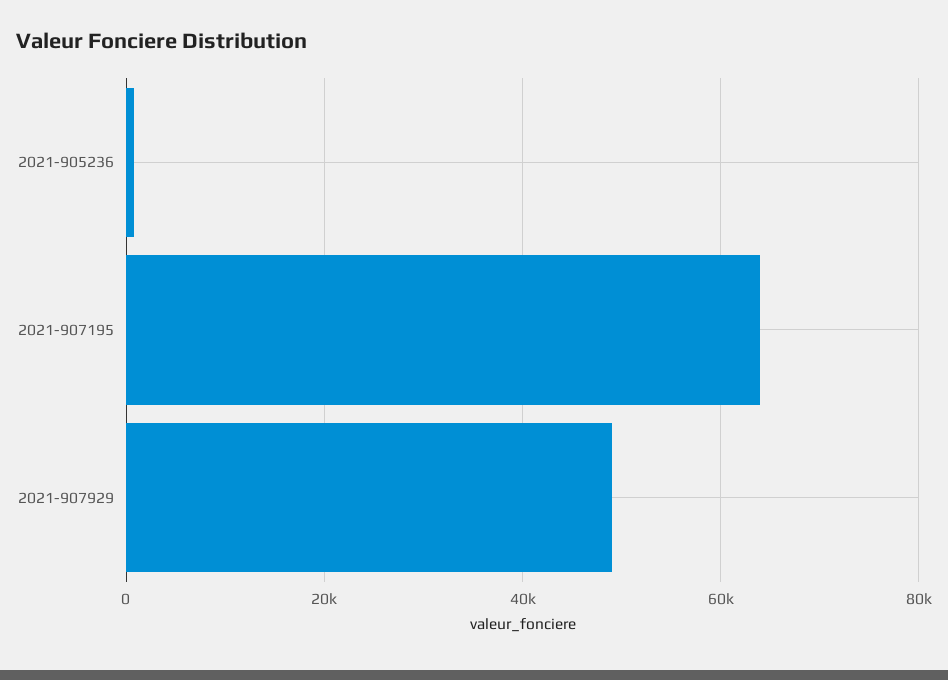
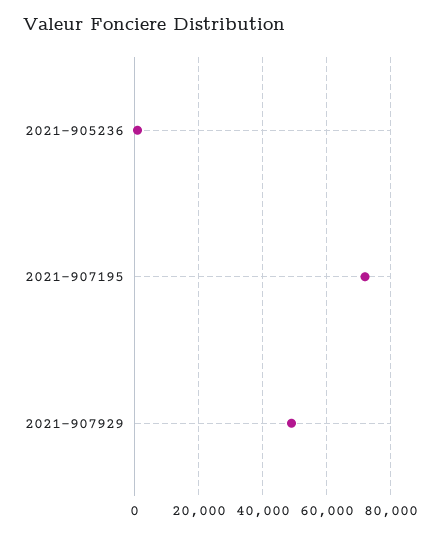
  {
    "2021-905236": 0,
-   "2021-907195": 64000,
+   "2021-907195": 72000,
    "2021-907929": 50000
  }

